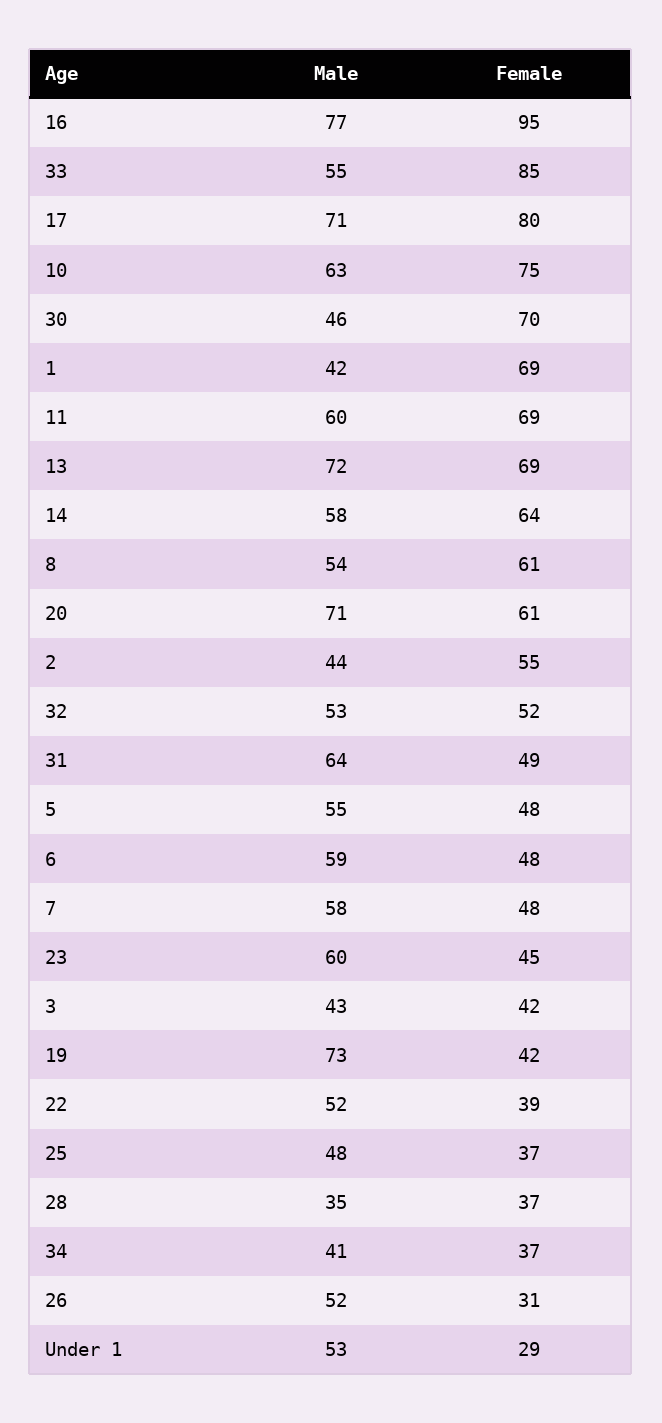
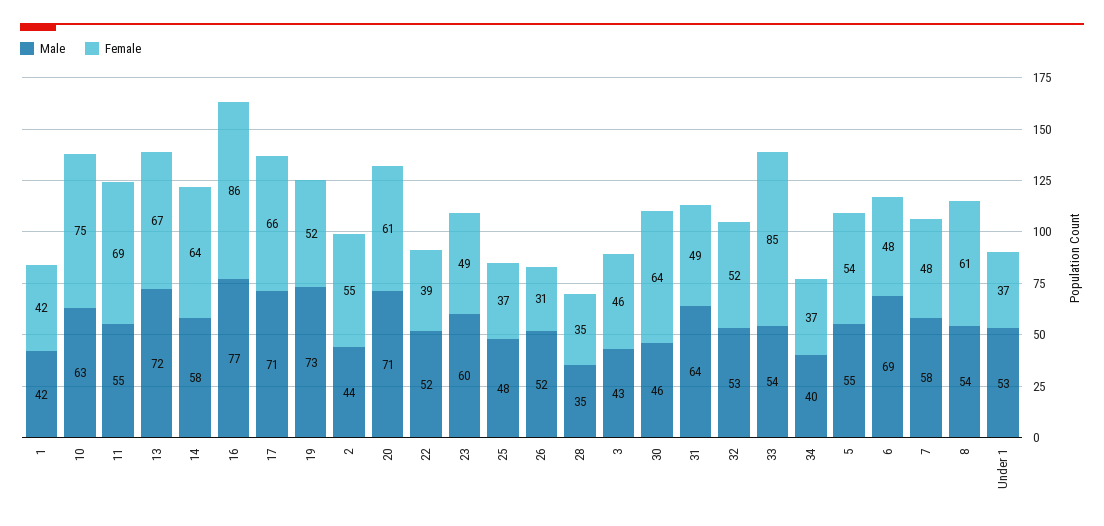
  {
    "Male": {
      "16": 77,
-     "33": 55,
+     "33": 54,
      "17": 71,
      "10": 63,
      "30": 46,
      "1": 42,
-     "11": 60,
+     "11": 55,
      "13": 72,
      "14": 58,
      "8": 54,
      "20": 71,
      "2": 44,
      "32": 53,
      "31": 64,
      "5": 55,
-     "6": 59,
+     "6": 69,
      "7": 58,
      "23": 60,
      "3": 43,
      "19": 73,
      "22": 52,
      "25": 48,
      "28": 35,
-     "34": 41,
+     "34": 40,
      "26": 52,
      "Under 1": 53
    },
    "Female": {
-     "16": 95,
+     "16": 86,
      "33": 85,
-     "17": 80,
+     "17": 66,
      "10": 75,
-     "30": 70,
+     "30": 64,
-     "1": 69,
+     "1": 42,
      "11": 69,
-     "13": 69,
+     "13": 67,
      "14": 64,
      "8": 61,
      "20": 61,
      "2": 55,
      "32": 52,
      "31": 49,
-     "5": 48,
+     "5": 54,
      "6": 48,
      "7": 48,
-     "23": 45,
+     "23": 49,
-     "3": 42,
+     "3": 46,
-     "19": 42,
+     "19": 52,
      "22": 39,
      "25": 37,
-     "28": 37,
+     "28": 35,
      "34": 37,
      "26": 31,
-     "Under 1": 29
+     "Under 1": 37
    }
  }

